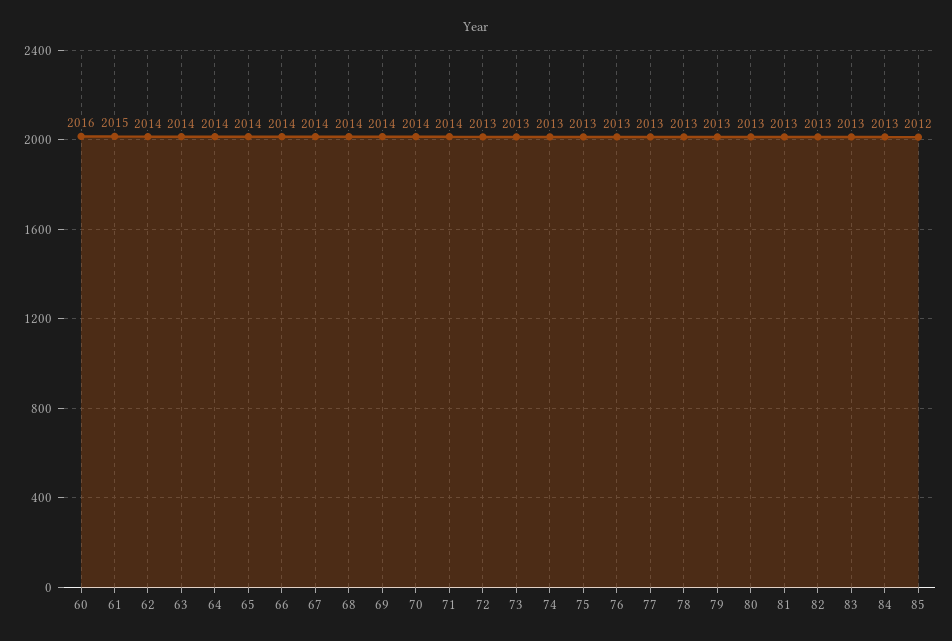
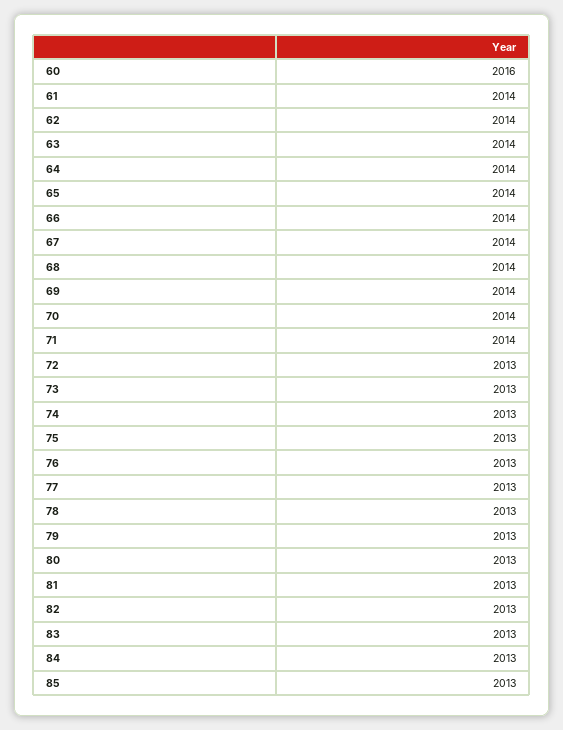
  {
    "60": 2016,
-   "61": 2015,
+   "61": 2014,
    "62": 2014,
    "63": 2014,
    "64": 2014,
    "65": 2014,
    "66": 2014,
    "67": 2014,
    "68": 2014,
    "69": 2014,
    "70": 2014,
    "71": 2014,
    "72": 2013,
    "73": 2013,
    "74": 2013,
    "75": 2013,
    "76": 2013,
    "77": 2013,
    "78": 2013,
    "79": 2013,
    "80": 2013,
    "81": 2013,
    "82": 2013,
    "83": 2013,
    "84": 2013,
-   "85": 2012
+   "85": 2013
  }

